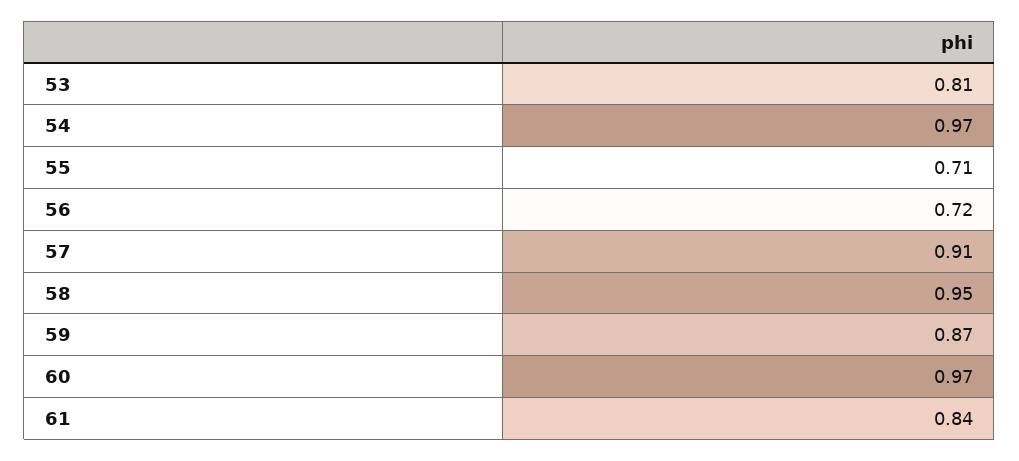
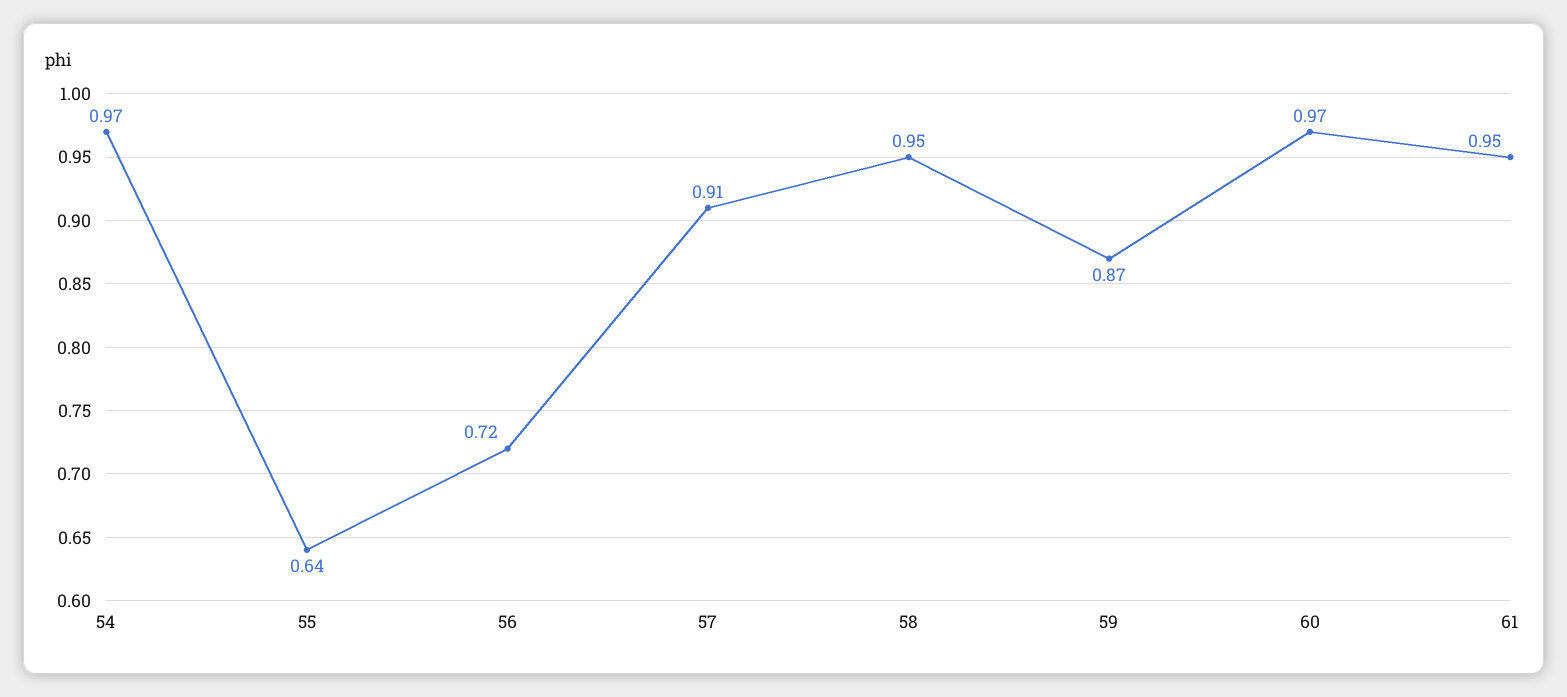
  {
-   "53": 0.81,
    "54": 0.97,
-   "55": 0.71,
+   "55": 0.64,
    "56": 0.72,
    "57": 0.91,
    "58": 0.95,
    "59": 0.87,
    "60": 0.97,
-   "61": 0.84
+   "61": 0.95
  }

